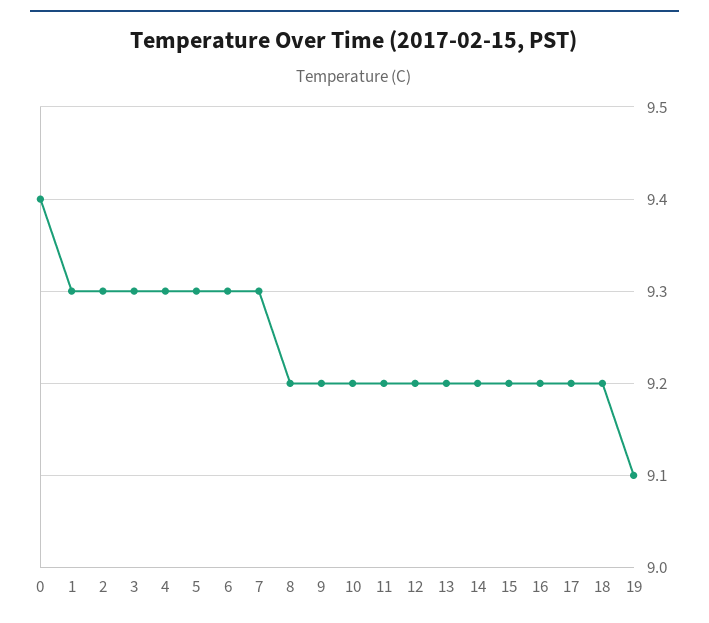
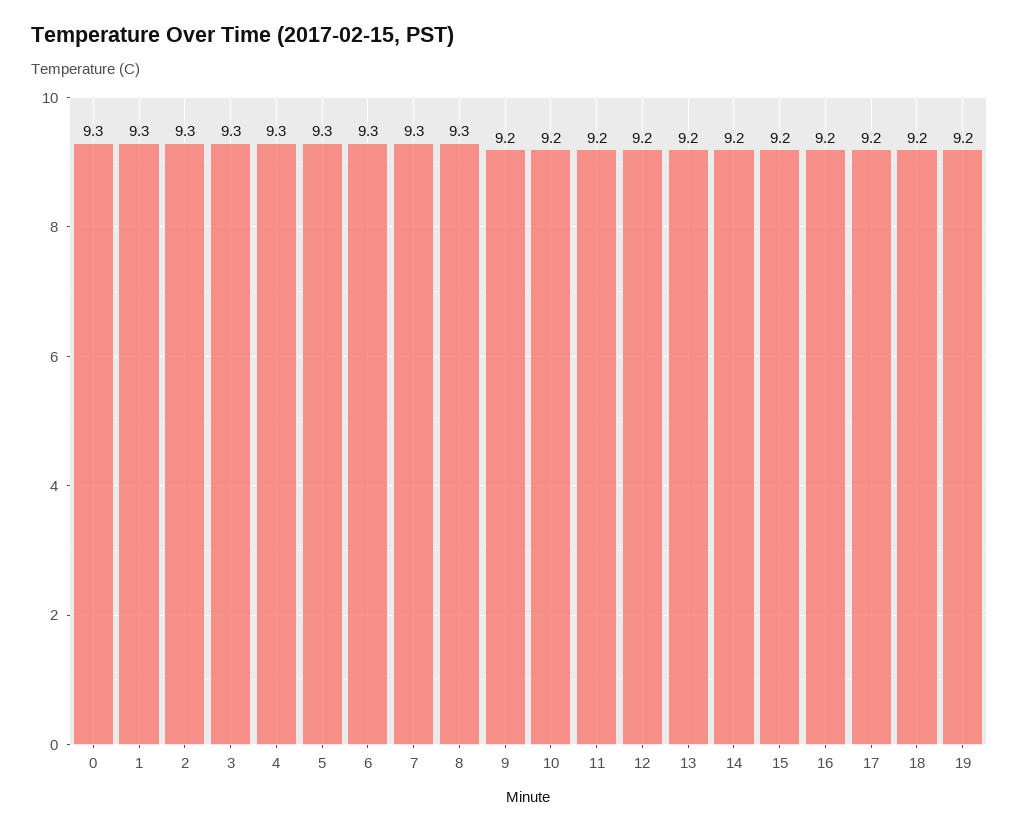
  {
-   "0": 9.4,
+   "0": 9.3,
    "1": 9.3,
    "2": 9.3,
    "3": 9.3,
    "4": 9.3,
    "5": 9.3,
    "6": 9.3,
    "7": 9.3,
-   "8": 9.2,
+   "8": 9.3,
    "9": 9.2,
    "10": 9.2,
    "11": 9.2,
    "12": 9.2,
    "13": 9.2,
    "14": 9.2,
    "15": 9.2,
    "16": 9.2,
    "17": 9.2,
    "18": 9.2,
-   "19": 9.1
+   "19": 9.2
  }

